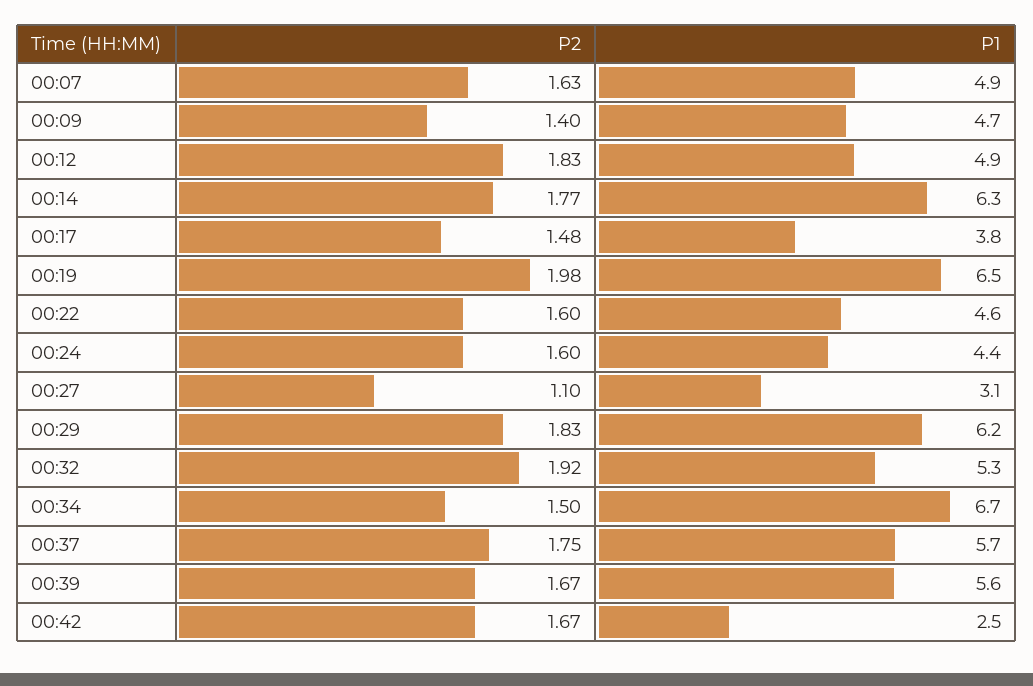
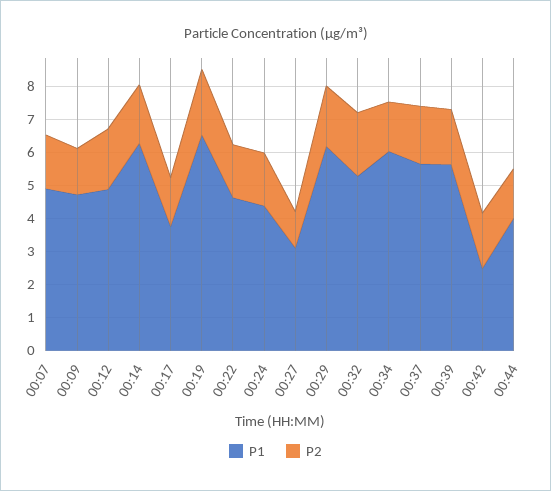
  {
    "P2": {
      "00:07": 1.63,
      "00:09": 1.4,
      "00:12": 1.83,
      "00:14": 1.77,
      "00:17": 1.48,
      "00:19": 1.98,
      "00:22": 1.6,
      "00:24": 1.6,
      "00:27": 1.1,
      "00:29": 1.83,
      "00:32": 1.92,
      "00:34": 1.5,
      "00:37": 1.75,
      "00:39": 1.67,
-     "00:42": 1.67
+     "00:42": 1.67,
+     "00:44": 1.5
    },
    "P1": {
      "00:07": 4.9,
      "00:09": 4.7,
      "00:12": 4.9,
      "00:14": 6.3,
      "00:17": 3.8,
      "00:19": 6.5,
      "00:22": 4.6,
      "00:24": 4.4,
      "00:27": 3.1,
      "00:29": 6.2,
      "00:32": 5.3,
-     "00:34": 6.7,
+     "00:34": 6,
      "00:37": 5.7,
      "00:39": 5.6,
-     "00:42": 2.5
+     "00:42": 2.5,
+     "00:44": 4
    }
  }

